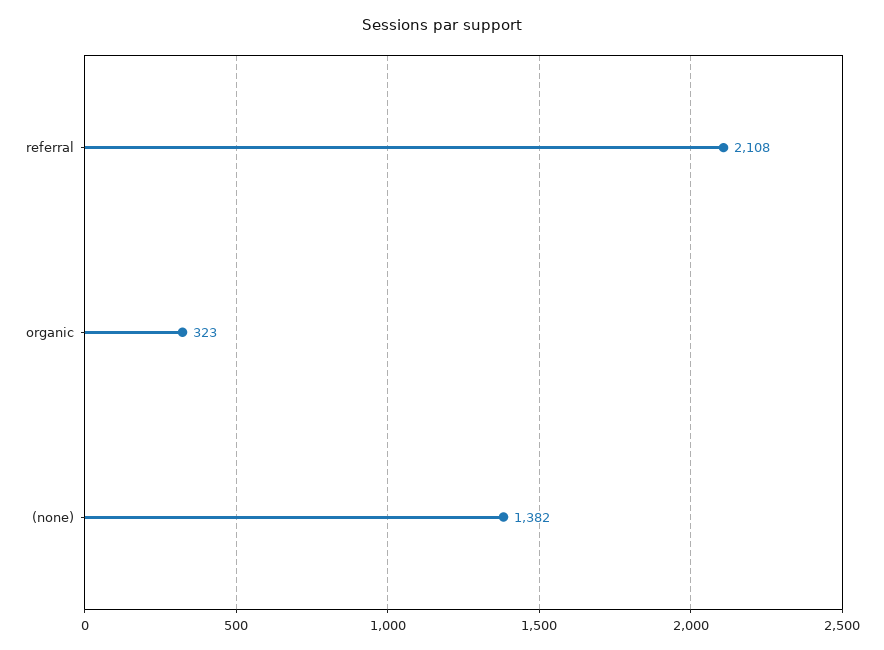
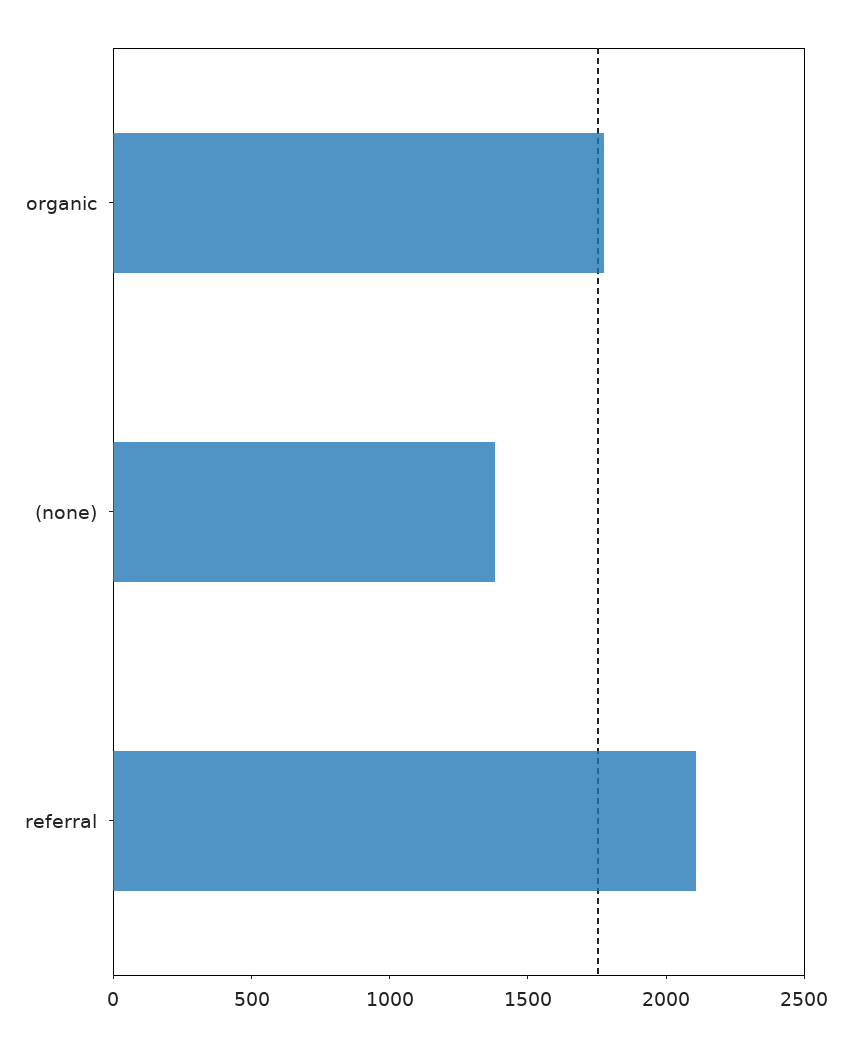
  {
    "referral": 2108,
-   "organic": 323,
+   "organic": 1800,
    "(none)": 1382
  }

